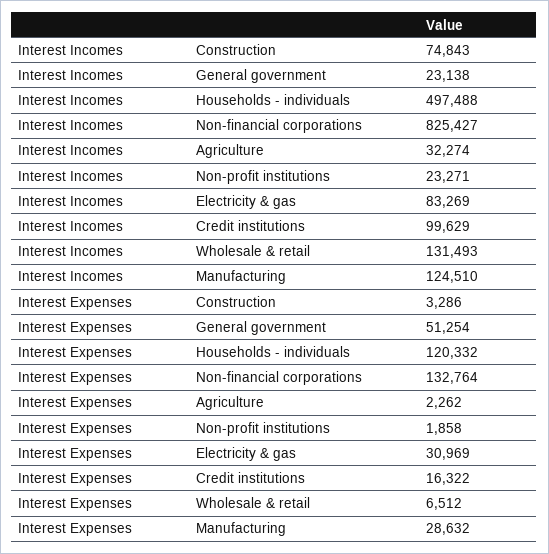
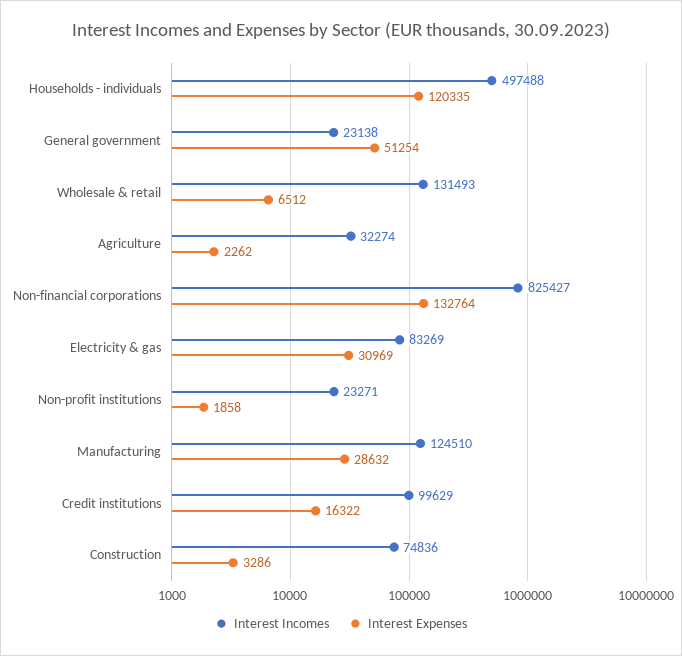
  {
    "Interest Incomes": {
-     "Construction": 74843,
+     "Construction": 74836,
      "General government": 23138,
      "Households - individuals": 497488,
      "Non-financial corporations": 825427,
      "Agriculture": 32274,
      "Non-profit institutions": 23271,
      "Electricity & gas": 83269,
      "Credit institutions": 99629,
      "Wholesale & retail": 131493,
      "Manufacturing": 124510
    },
    "Interest Expenses": {
      "Construction": 3286,
      "General government": 51254,
-     "Households - individuals": 120332,
+     "Households - individuals": 120335,
      "Non-financial corporations": 132764,
      "Agriculture": 2262,
      "Non-profit institutions": 1858,
      "Electricity & gas": 30969,
      "Credit institutions": 16322,
      "Wholesale & retail": 6512,
      "Manufacturing": 28632
    }
  }

